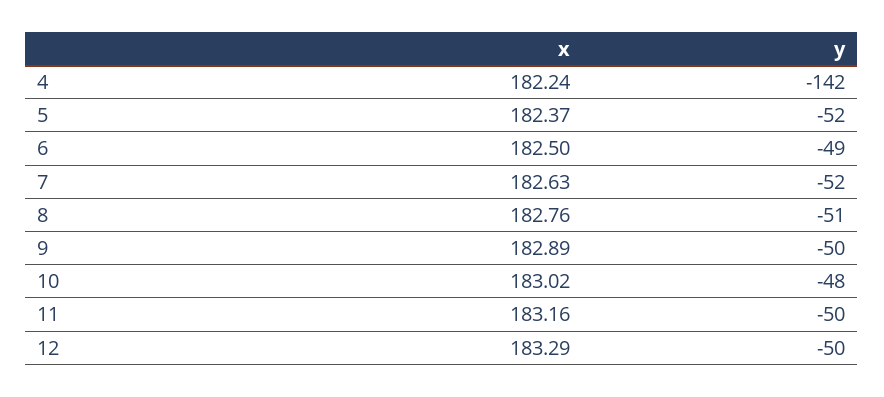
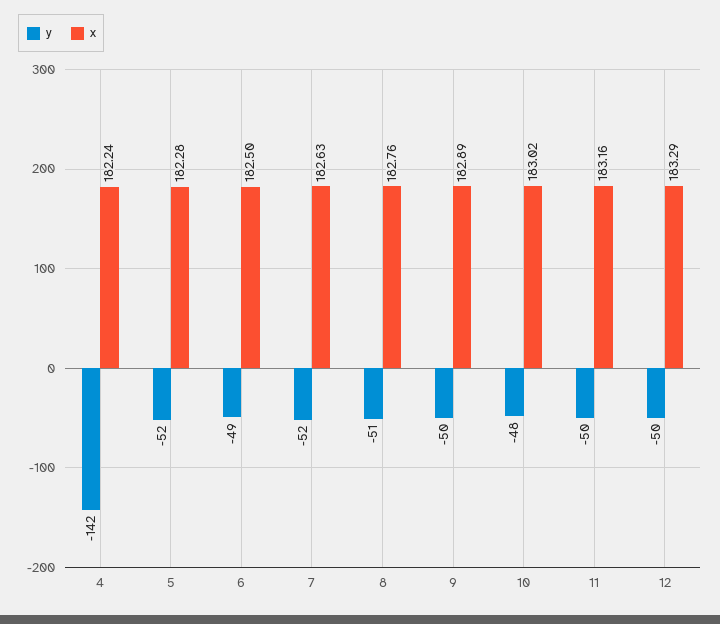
  {
    "x": {
      "4": 182.24,
-     "5": 182.37,
+     "5": 182.28,
      "6": 182.5,
      "7": 182.63,
      "8": 182.76,
      "9": 182.89,
      "10": 183.02,
      "11": 183.16,
      "12": 183.29
    },
    "y": {
      "4": -142,
      "5": -52,
      "6": -49,
      "7": -52,
      "8": -51,
      "9": -50,
      "10": -48,
      "11": -50,
      "12": -50
    }
  }

